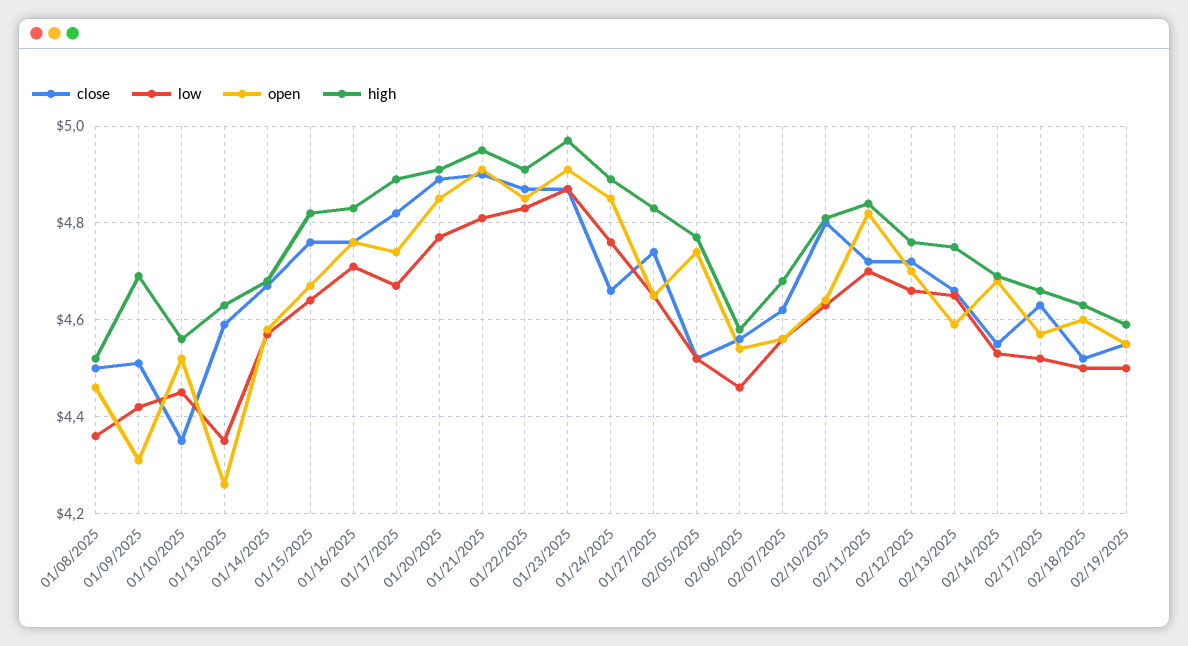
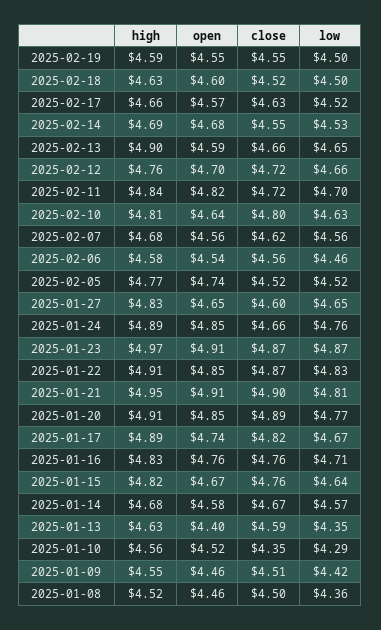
  {
    "close": {
      "01/08/2025": 4.5,
      "01/09/2025": 4.51,
      "01/10/2025": 4.35,
      "01/13/2025": 4.59,
      "01/14/2025": 4.67,
      "01/15/2025": 4.76,
      "01/16/2025": 4.76,
      "01/17/2025": 4.82,
      "01/20/2025": 4.89,
      "01/21/2025": 4.9,
      "01/22/2025": 4.87,
      "01/23/2025": 4.87,
      "01/24/2025": 4.66,
-     "01/27/2025": 4.75,
+     "01/27/2025": 4.6,
      "02/05/2025": 4.52,
      "02/06/2025": 4.56,
      "02/07/2025": 4.62,
      "02/10/2025": 4.8,
      "02/11/2025": 4.72,
      "02/12/2025": 4.72,
      "02/13/2025": 4.66,
      "02/14/2025": 4.55,
      "02/17/2025": 4.63,
      "02/18/2025": 4.52,
      "02/19/2025": 4.55
    },
    "low": {
      "01/08/2025": 4.36,
      "01/09/2025": 4.42,
-     "01/10/2025": 4.45,
+     "01/10/2025": 4.29,
      "01/13/2025": 4.35,
      "01/14/2025": 4.57,
      "01/15/2025": 4.64,
      "01/16/2025": 4.71,
      "01/17/2025": 4.67,
      "01/20/2025": 4.77,
      "01/21/2025": 4.81,
      "01/22/2025": 4.83,
      "01/23/2025": 4.87,
      "01/24/2025": 4.76,
      "01/27/2025": 4.65,
      "02/05/2025": 4.52,
      "02/06/2025": 4.46,
      "02/07/2025": 4.56,
      "02/10/2025": 4.63,
      "02/11/2025": 4.7,
      "02/12/2025": 4.66,
      "02/13/2025": 4.65,
      "02/14/2025": 4.53,
      "02/17/2025": 4.52,
      "02/18/2025": 4.5,
      "02/19/2025": 4.5
    },
    "open": {
      "01/08/2025": 4.46,
-     "01/09/2025": 4.3,
+     "01/09/2025": 4.46,
      "01/10/2025": 4.52,
-     "01/13/2025": 4.25,
+     "01/13/2025": 4.4,
      "01/14/2025": 4.58,
      "01/15/2025": 4.67,
      "01/16/2025": 4.76,
      "01/17/2025": 4.74,
      "01/20/2025": 4.85,
      "01/21/2025": 4.91,
      "01/22/2025": 4.85,
      "01/23/2025": 4.91,
      "01/24/2025": 4.85,
      "01/27/2025": 4.65,
      "02/05/2025": 4.74,
      "02/06/2025": 4.54,
      "02/07/2025": 4.56,
      "02/10/2025": 4.64,
      "02/11/2025": 4.82,
      "02/12/2025": 4.7,
      "02/13/2025": 4.59,
      "02/14/2025": 4.68,
      "02/17/2025": 4.57,
      "02/18/2025": 4.6,
      "02/19/2025": 4.55
    },
    "high": {
      "01/08/2025": 4.52,
-     "01/09/2025": 4.7,
+     "01/09/2025": 4.55,
      "01/10/2025": 4.56,
      "01/13/2025": 4.63,
      "01/14/2025": 4.68,
      "01/15/2025": 4.82,
      "01/16/2025": 4.83,
      "01/17/2025": 4.89,
      "01/20/2025": 4.91,
      "01/21/2025": 4.95,
      "01/22/2025": 4.91,
      "01/23/2025": 4.97,
      "01/24/2025": 4.89,
      "01/27/2025": 4.83,
      "02/05/2025": 4.77,
      "02/06/2025": 4.58,
      "02/07/2025": 4.68,
      "02/10/2025": 4.81,
      "02/11/2025": 4.84,
      "02/12/2025": 4.76,
-     "02/13/2025": 4.75,
+     "02/13/2025": 4.9,
      "02/14/2025": 4.69,
      "02/17/2025": 4.66,
      "02/18/2025": 4.63,
      "02/19/2025": 4.59
    }
  }

